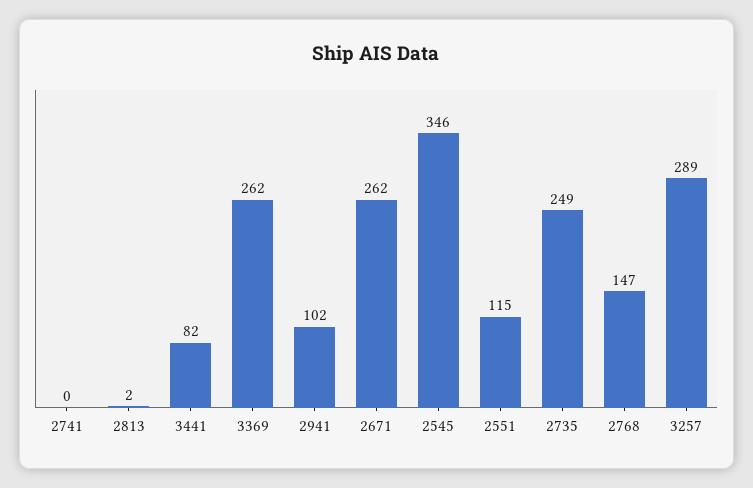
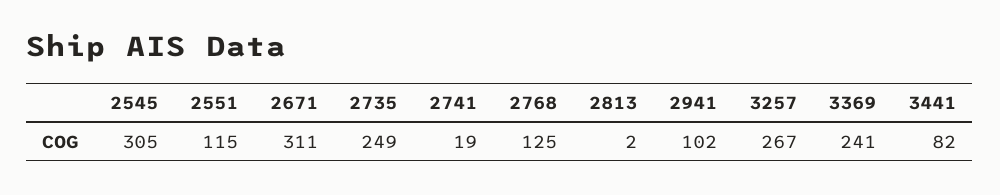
  {
-   "2741": 0,
+   "2741": 19,
    "2813": 2,
    "3441": 82,
-   "3369": 262,
+   "3369": 241,
    "2941": 102,
-   "2671": 262,
+   "2671": 311,
-   "2545": 346,
+   "2545": 305,
    "2551": 115,
    "2735": 249,
-   "2768": 147,
+   "2768": 125,
-   "3257": 289
+   "3257": 267
  }

